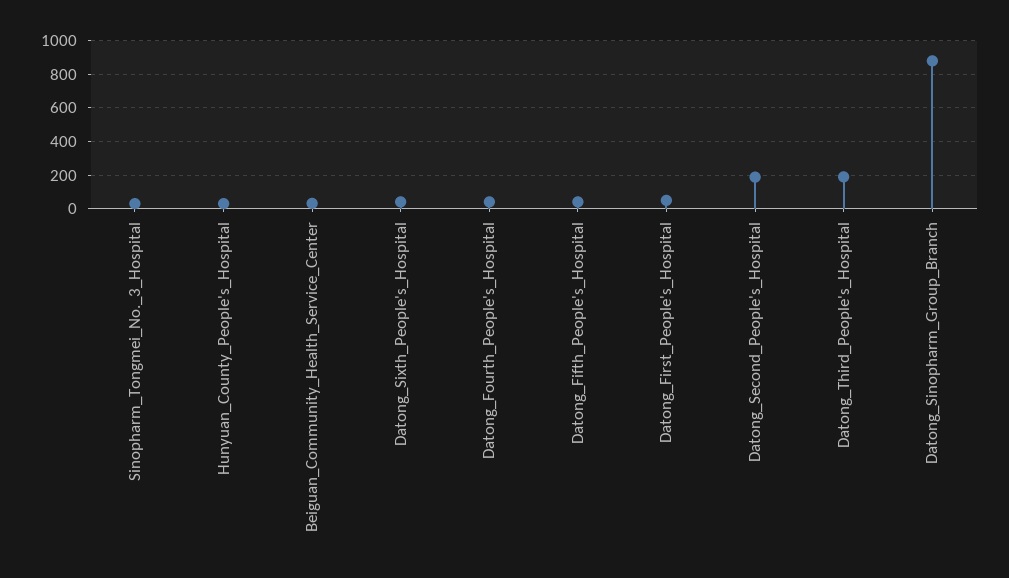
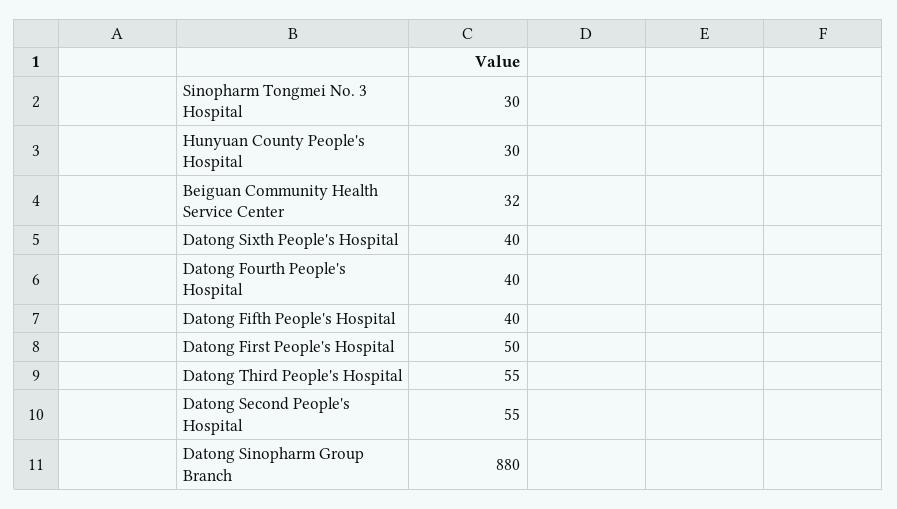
  {
    "Sinopharm_Tongmei_No._3_Hospital": 30,
    "Hunyuan_County_People's_Hospital": 30,
    "Beiguan_Community_Health_Service_Center": 32,
    "Datong_Sixth_People's_Hospital": 40,
    "Datong_Fourth_People's_Hospital": 40,
    "Datong_Fifth_People's_Hospital": 40,
    "Datong_First_People's_Hospital": 50,
-   "Datong_Second_People's_Hospital": 200,
+   "Datong_Second_People's_Hospital": 55,
-   "Datong_Third_People's_Hospital": 200,
+   "Datong_Third_People's_Hospital": 55,
    "Datong_Sinopharm_Group_Branch": 880
  }

